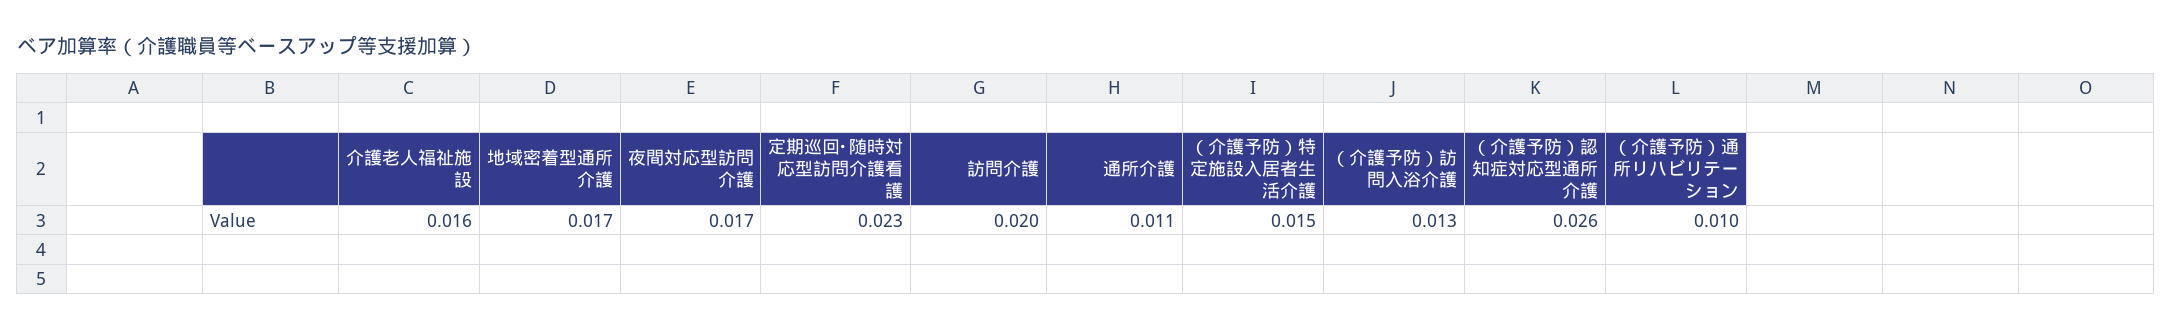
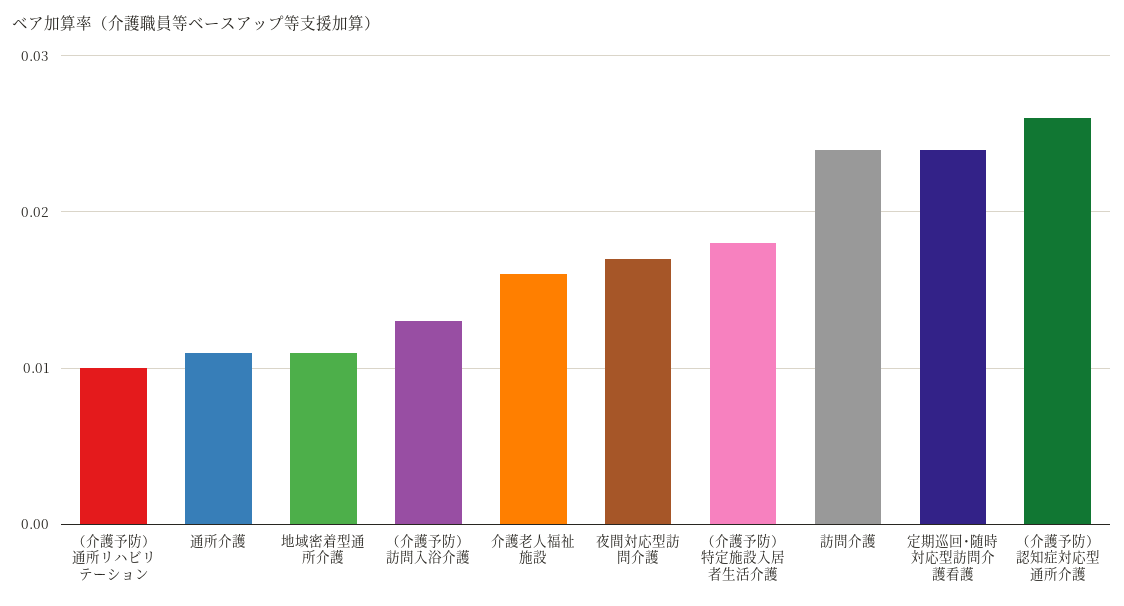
  {
    "介護老人福祉施設": 0.016,
-   "地域密着型通所介護": 0.017,
+   "地域密着型通所介護": 0.011,
    "夜間対応型訪問介護": 0.017,
-   "定期巡回･随時対応型訪問介護看護": 0.023,
+   "定期巡回･随時対応型訪問介護看護": 0.024,
-   "訪問介護": 0.02,
+   "訪問介護": 0.024,
    "通所介護": 0.011,
-   "（介護予防）特定施設入居者生活介護": 0.015,
+   "（介護予防）特定施設入居者生活介護": 0.018,
    "（介護予防）訪問入浴介護": 0.013,
    "（介護予防）認知症対応型通所介護": 0.026,
    "（介護予防）通所リハビリテーション": 0.01
  }

